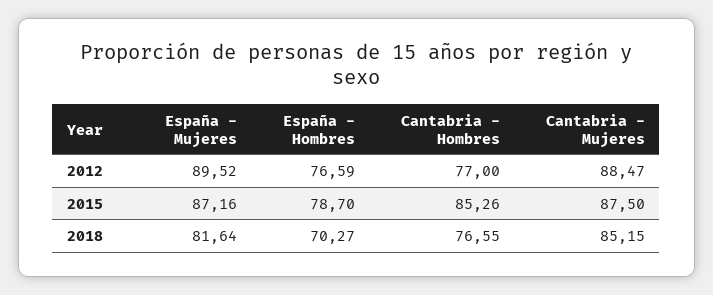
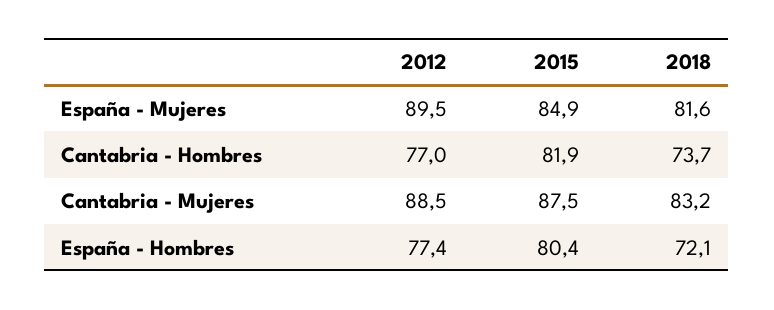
  {
    "España - Mujeres": {
      "2012": 89.52,
-     "2015": 87.16,
+     "2015": 84.9,
      "2018": 81.64
    },
    "España - Hombres": {
-     "2012": 76.59,
+     "2012": 77.4,
-     "2015": 78.7,
+     "2015": 80.4,
-     "2018": 70.27
+     "2018": 72.1
    },
    "Cantabria - Hombres": {
      "2012": 77,
-     "2015": 85.26,
+     "2015": 81.9,
-     "2018": 76.55
+     "2018": 73.7
    },
    "Cantabria - Mujeres": {
      "2012": 88.47,
      "2015": 87.5,
-     "2018": 85.15
+     "2018": 83.2
    }
  }

